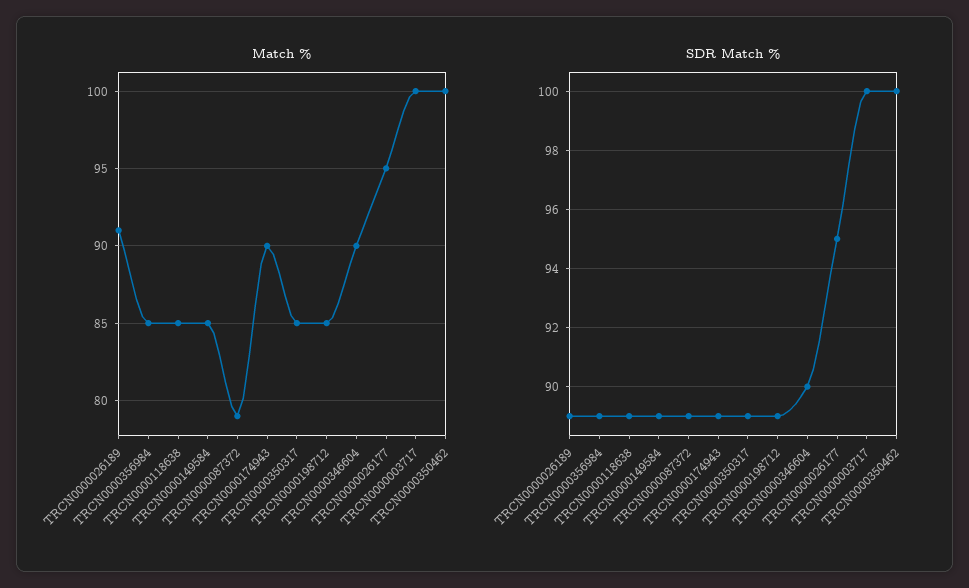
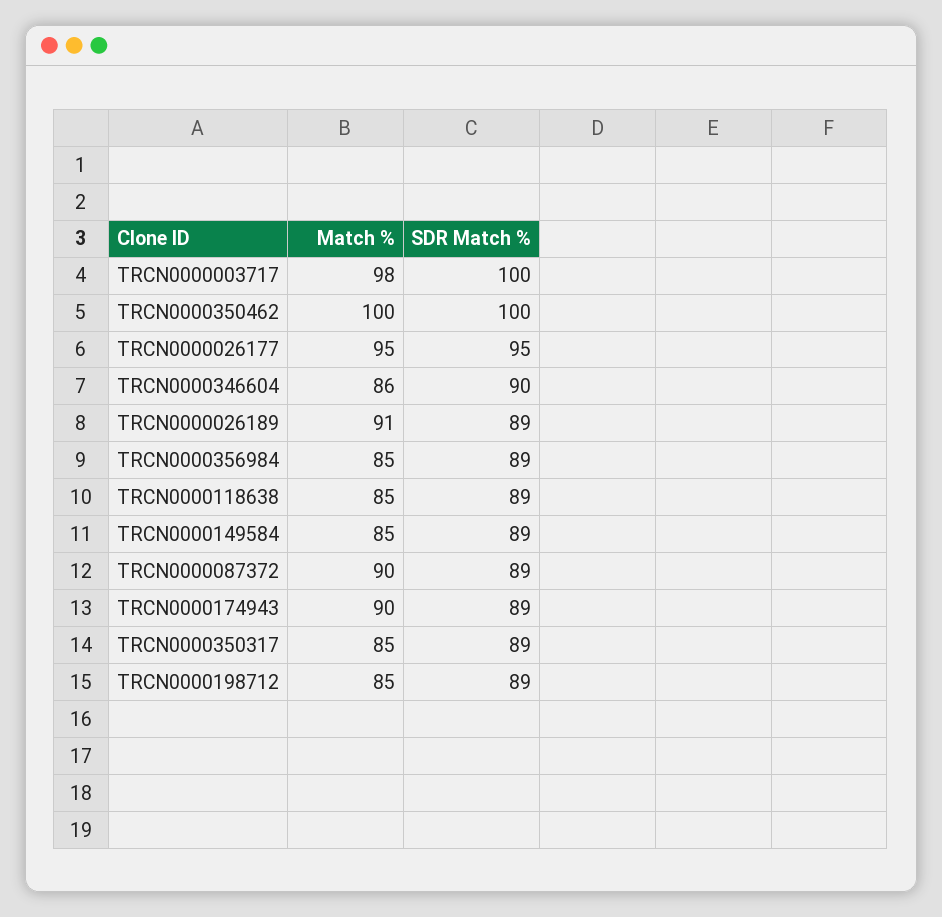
  {
    "Match %": {
      "TRCN0000026189": 91,
      "TRCN0000356984": 85,
      "TRCN0000118638": 85,
      "TRCN0000149584": 85,
-     "TRCN0000087372": 79,
+     "TRCN0000087372": 90,
      "TRCN0000174943": 90,
      "TRCN0000350317": 85,
      "TRCN0000198712": 85,
-     "TRCN0000346604": 90,
+     "TRCN0000346604": 86,
      "TRCN0000026177": 95,
-     "TRCN0000003717": 100,
+     "TRCN0000003717": 98,
      "TRCN0000350462": 100
    },
    "SDR Match %": {
      "TRCN0000026189": 89,
      "TRCN0000356984": 89,
      "TRCN0000118638": 89,
      "TRCN0000149584": 89,
      "TRCN0000087372": 89,
      "TRCN0000174943": 89,
      "TRCN0000350317": 89,
      "TRCN0000198712": 89,
      "TRCN0000346604": 90,
      "TRCN0000026177": 95,
      "TRCN0000003717": 100,
      "TRCN0000350462": 100
    }
  }

